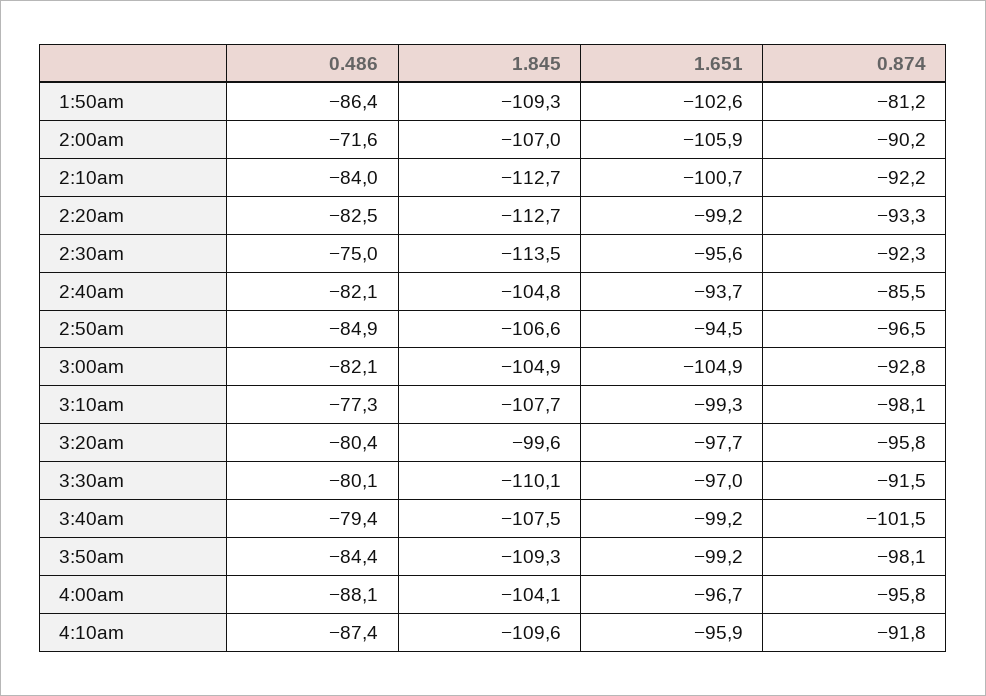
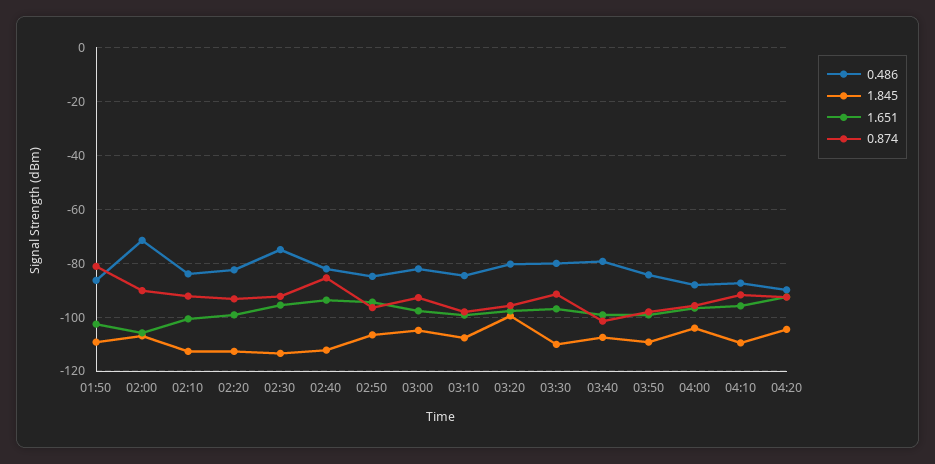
  {
    "0.486": {
      "1:50am": -86.4,
      "2:00am": -71.6,
      "2:10am": -84,
      "2:20am": -82.5,
      "2:30am": -75,
      "2:40am": -82.1,
      "2:50am": -84.9,
      "3:00am": -82.1,
-     "3:10am": -77.3,
+     "3:10am": -85,
      "3:20am": -80.4,
      "3:30am": -80.1,
      "3:40am": -79.4,
      "3:50am": -84.4,
      "4:00am": -88.1,
-     "4:10am": -87.4
+     "4:10am": -87.4,
+     "04:20": -90
    },
    "1.845": {
      "1:50am": -109.3,
      "2:00am": -107,
      "2:10am": -112.7,
      "2:20am": -112.7,
      "2:30am": -113.5,
-     "2:40am": -104.8,
+     "2:40am": -112.5,
      "2:50am": -106.6,
      "3:00am": -104.9,
      "3:10am": -107.7,
      "3:20am": -99.6,
      "3:30am": -110.1,
      "3:40am": -107.5,
      "3:50am": -109.3,
      "4:00am": -104.1,
-     "4:10am": -109.6
+     "4:10am": -109.6,
+     "04:20": -105
    },
    "1.651": {
      "1:50am": -102.6,
      "2:00am": -105.9,
      "2:10am": -100.7,
      "2:20am": -99.2,
      "2:30am": -95.6,
      "2:40am": -93.7,
      "2:50am": -94.5,
-     "3:00am": -104.9,
+     "3:00am": -97.5,
      "3:10am": -99.3,
      "3:20am": -97.7,
      "3:30am": -97,
      "3:40am": -99.2,
      "3:50am": -99.2,
      "4:00am": -96.7,
-     "4:10am": -95.9
+     "4:10am": -95.9,
+     "04:20": -92.5
    },
    "0.874": {
      "1:50am": -81.2,
      "2:00am": -90.2,
      "2:10am": -92.2,
      "2:20am": -93.3,
      "2:30am": -92.3,
      "2:40am": -85.5,
      "2:50am": -96.5,
      "3:00am": -92.8,
      "3:10am": -98.1,
      "3:20am": -95.8,
      "3:30am": -91.5,
      "3:40am": -101.5,
      "3:50am": -98.1,
      "4:00am": -95.8,
-     "4:10am": -91.8
+     "4:10am": -91.8,
+     "04:20": -92.5
    }
  }

